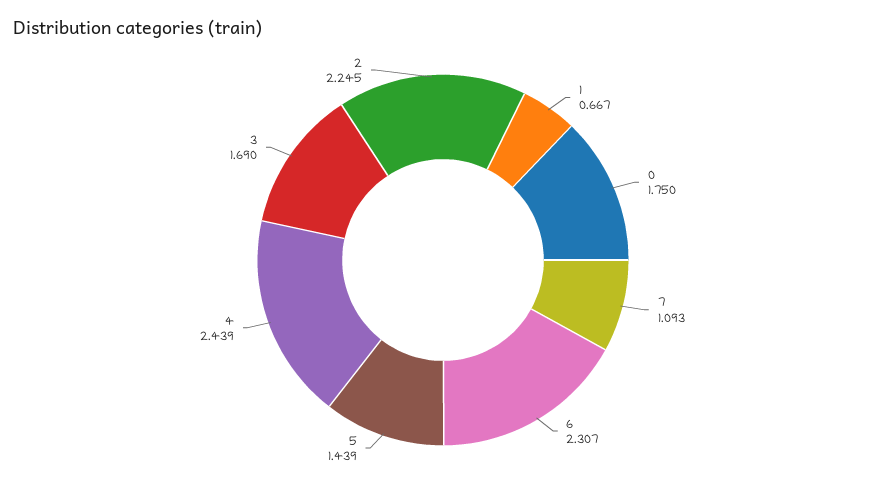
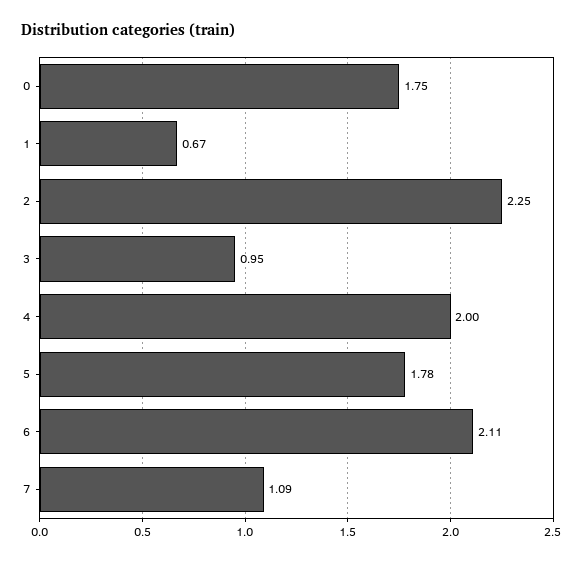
  {
    "1": 0.667,
    "0": 1.75,
    "7": 1.093,
-   "6": 2.307,
+   "6": 2.11,
-   "5": 1.439,
+   "5": 1.78,
-   "4": 2.439,
+   "4": 2,
-   "3": 1.69,
+   "3": 0.95,
    "2": 2.245
  }

